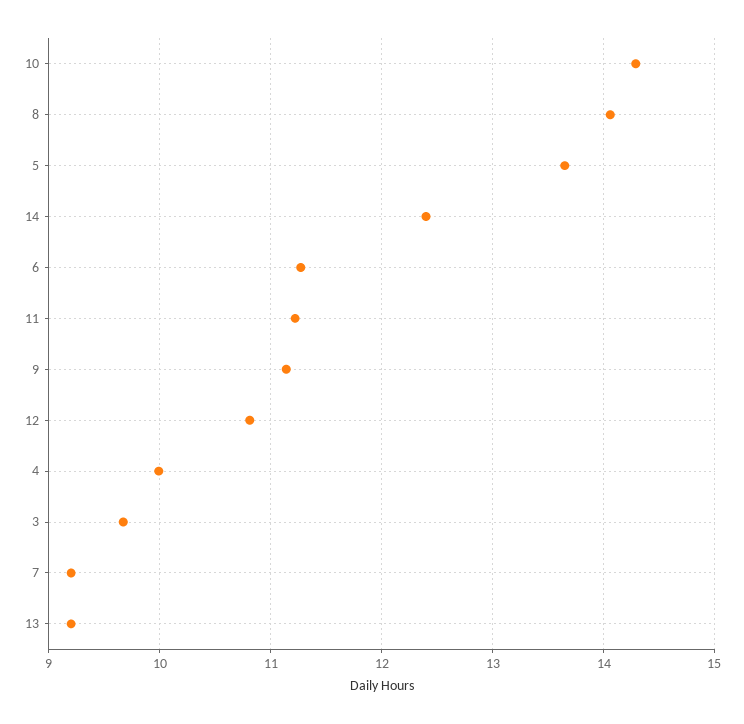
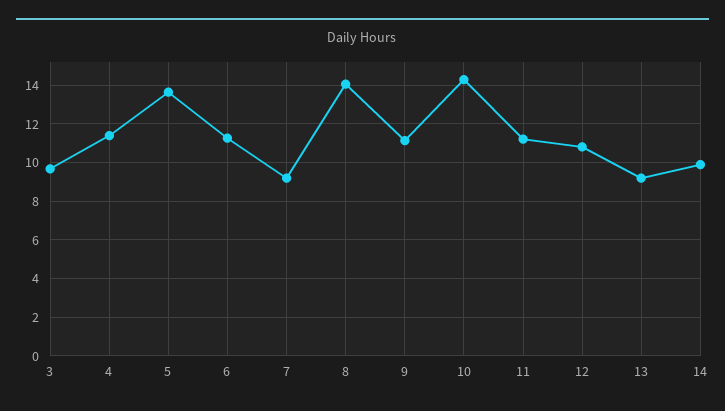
  {
    "10": 14.3,
    "8": 14.1,
    "5": 13.7,
-   "14": 12.4,
+   "14": 10,
    "6": 11.3,
    "11": 11.2,
    "9": 11.1,
    "12": 10.8,
-   "4": 10,
+   "4": 11.5,
    "3": 9.7,
    "7": 9.2,
    "13": 9.2
  }

